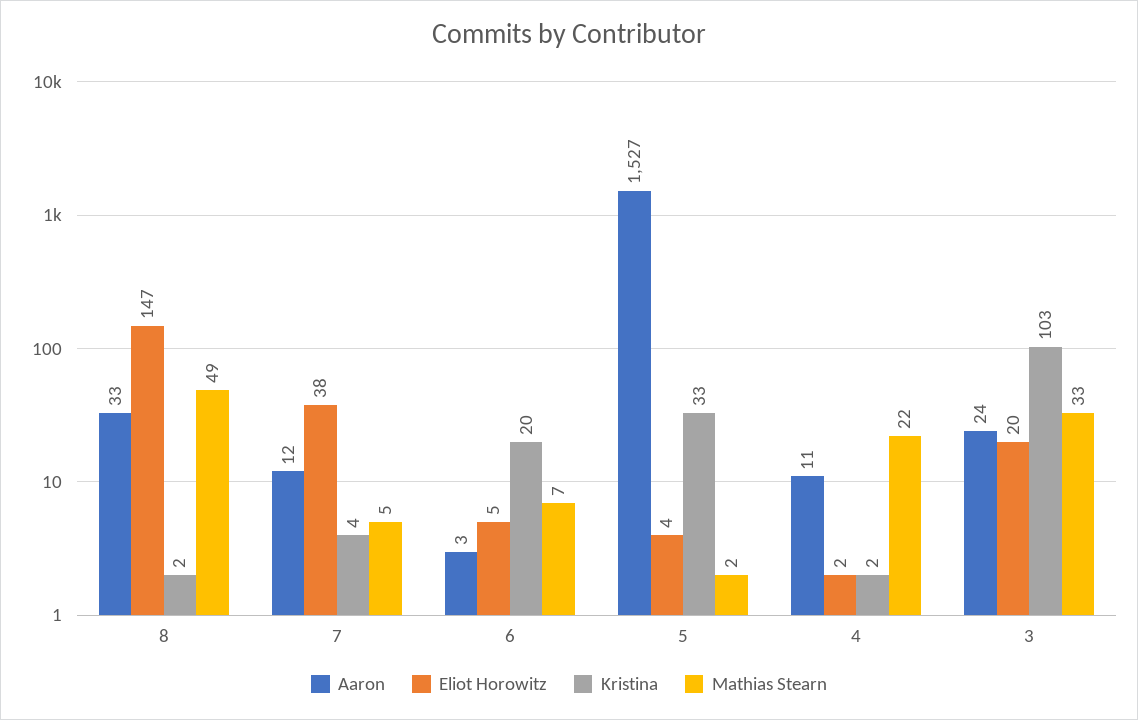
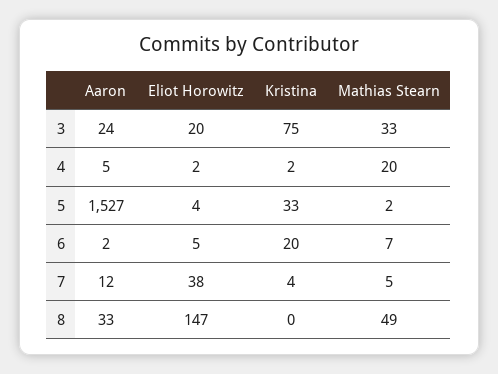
  {
    "Aaron": {
      "8": 33,
      "7": 12,
-     "6": 3,
+     "6": 2,
      "5": 1527,
-     "4": 11,
+     "4": 5,
      "3": 24
    },
    "Eliot Horowitz": {
      "8": 147,
      "7": 38,
      "6": 5,
      "5": 4,
      "4": 2,
      "3": 20
    },
    "Kristina": {
-     "8": 2,
+     "8": 0,
      "7": 4,
      "6": 20,
      "5": 33,
      "4": 2,
-     "3": 103
+     "3": 75
    },
    "Mathias Stearn": {
      "8": 49,
      "7": 5,
      "6": 7,
      "5": 2,
-     "4": 22,
+     "4": 20,
      "3": 33
    }
  }

